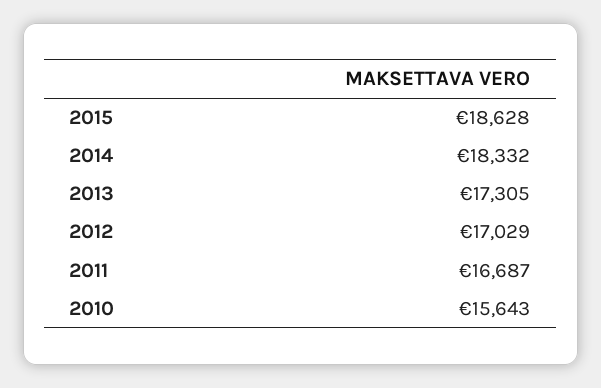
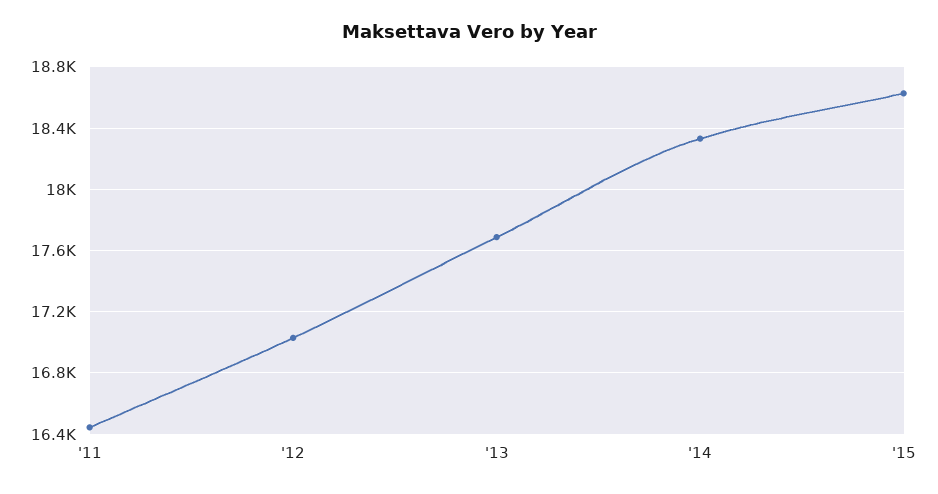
  {
    "2015": 18628,
    "2014": 18332,
-   "2013": 17305,
+   "2013": 17700,
    "2012": 17029,
-   "2011": 16687,
+   "2011": 16450
-   "2010": 15643
  }

